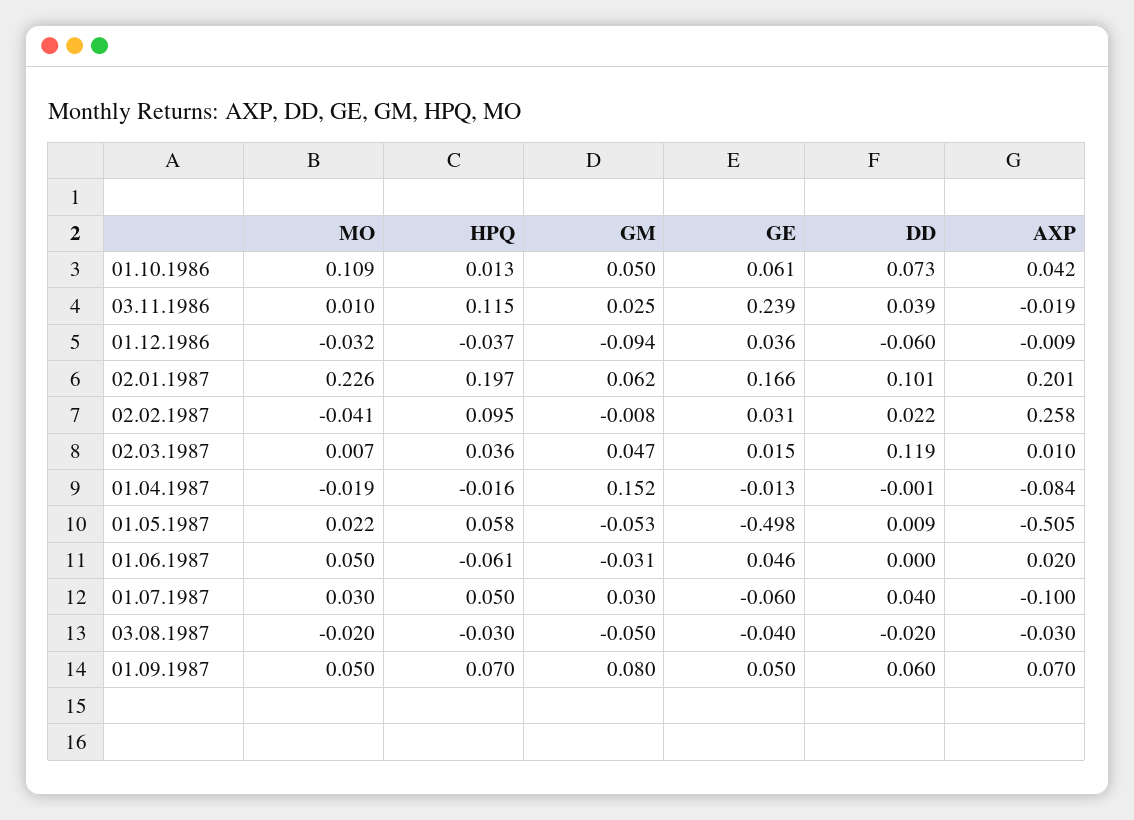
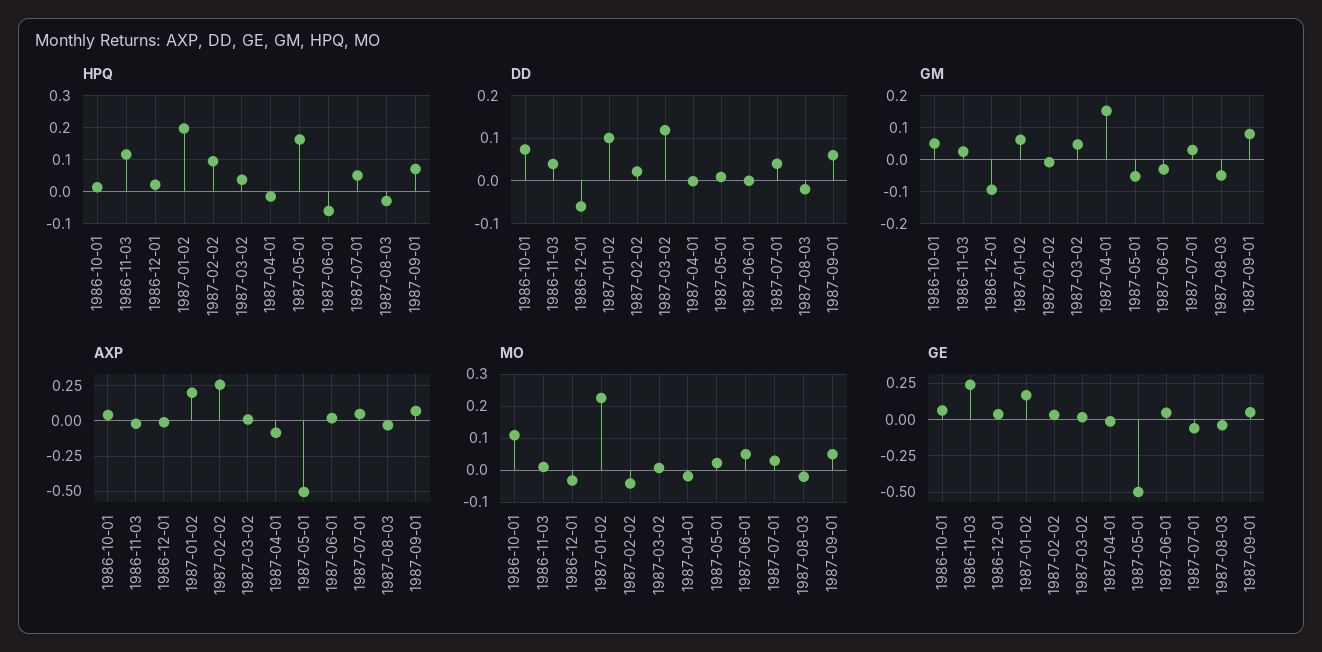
  {
    "MO": {
      "01.10.1986": 0.109,
      "03.11.1986": 0.01,
      "01.12.1986": -0.032,
      "02.01.1987": 0.226,
      "02.02.1987": -0.041,
      "02.03.1987": 0.007,
      "01.04.1987": -0.019,
      "01.05.1987": 0.022,
      "01.06.1987": 0.05,
      "01.07.1987": 0.03,
      "03.08.1987": -0.02,
      "01.09.1987": 0.05
    },
    "HPQ": {
      "01.10.1986": 0.013,
      "03.11.1986": 0.115,
-     "01.12.1986": -0.037,
+     "01.12.1986": 0.02,
      "02.01.1987": 0.197,
      "02.02.1987": 0.095,
      "02.03.1987": 0.036,
      "01.04.1987": -0.016,
-     "01.05.1987": 0.058,
+     "01.05.1987": 0.16,
      "01.06.1987": -0.061,
      "01.07.1987": 0.05,
      "03.08.1987": -0.03,
      "01.09.1987": 0.07
    },
    "GM": {
      "01.10.1986": 0.05,
      "03.11.1986": 0.025,
      "01.12.1986": -0.094,
      "02.01.1987": 0.062,
      "02.02.1987": -0.008,
      "02.03.1987": 0.047,
      "01.04.1987": 0.152,
      "01.05.1987": -0.053,
      "01.06.1987": -0.031,
      "01.07.1987": 0.03,
      "03.08.1987": -0.05,
      "01.09.1987": 0.08
    },
    "GE": {
      "01.10.1986": 0.061,
      "03.11.1986": 0.239,
      "01.12.1986": 0.036,
      "02.01.1987": 0.166,
      "02.02.1987": 0.031,
      "02.03.1987": 0.015,
      "01.04.1987": -0.013,
      "01.05.1987": -0.498,
      "01.06.1987": 0.046,
      "01.07.1987": -0.06,
      "03.08.1987": -0.04,
      "01.09.1987": 0.05
    },
    "DD": {
      "01.10.1986": 0.073,
      "03.11.1986": 0.039,
      "01.12.1986": -0.06,
      "02.01.1987": 0.101,
      "02.02.1987": 0.022,
      "02.03.1987": 0.119,
      "01.04.1987": -0.001,
      "01.05.1987": 0.009,
      "01.06.1987": 0,
      "01.07.1987": 0.04,
      "03.08.1987": -0.02,
      "01.09.1987": 0.06
    },
    "AXP": {
      "01.10.1986": 0.042,
      "03.11.1986": -0.019,
      "01.12.1986": -0.009,
      "02.01.1987": 0.201,
      "02.02.1987": 0.258,
      "02.03.1987": 0.01,
      "01.04.1987": -0.084,
      "01.05.1987": -0.505,
      "01.06.1987": 0.02,
-     "01.07.1987": -0.1,
+     "01.07.1987": 0.05,
      "03.08.1987": -0.03,
      "01.09.1987": 0.07
    }
  }

